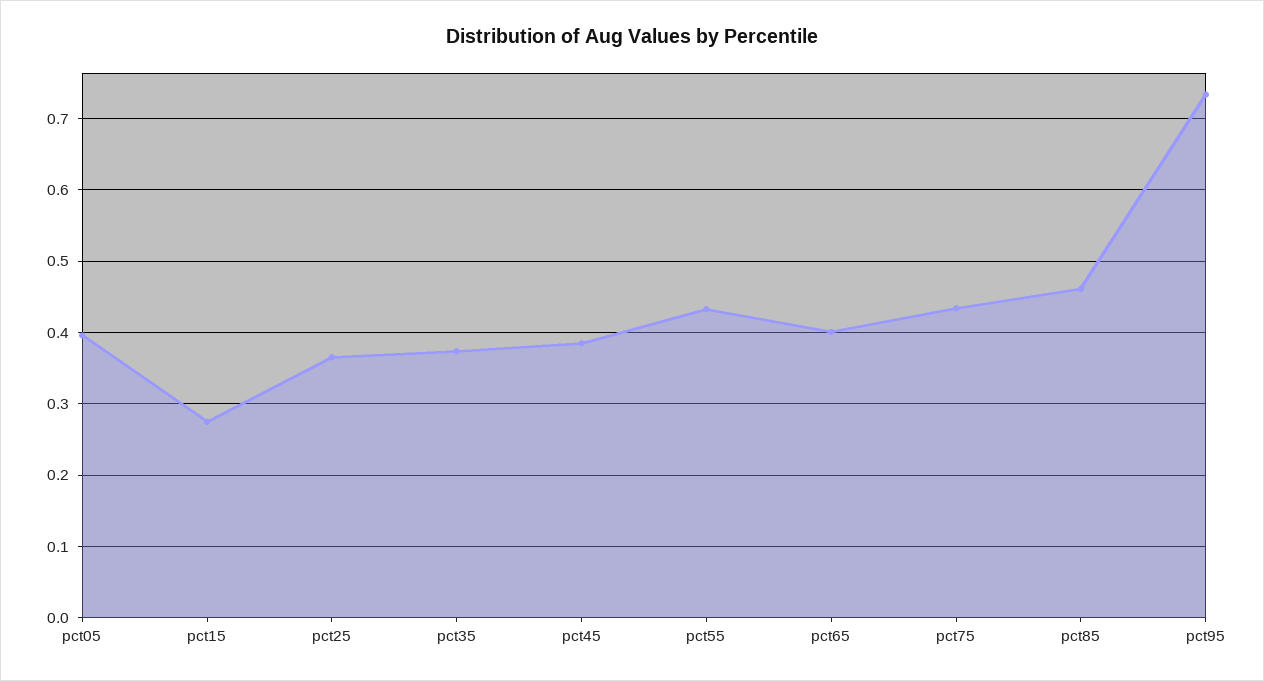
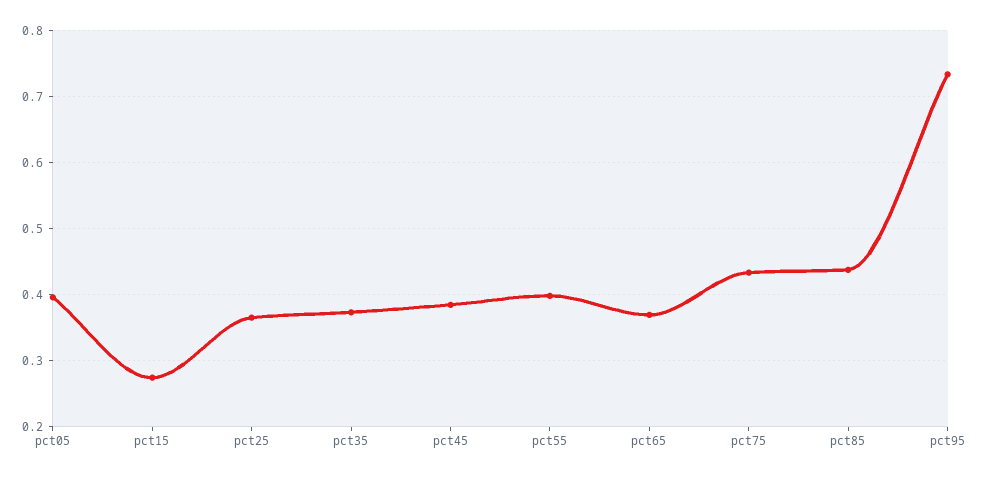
  {
    "pct05": 0.4,
    "pct15": 0.27,
    "pct25": 0.37,
    "pct35": 0.37,
    "pct45": 0.38,
-   "pct55": 0.43,
+   "pct55": 0.4,
-   "pct65": 0.4,
+   "pct65": 0.37,
    "pct75": 0.43,
-   "pct85": 0.46,
+   "pct85": 0.44,
    "pct95": 0.73
  }

